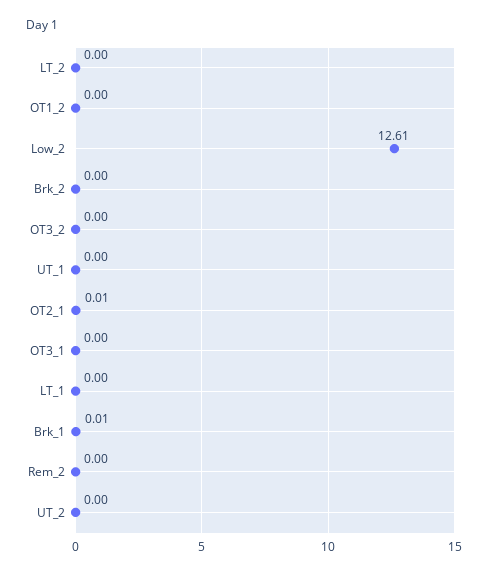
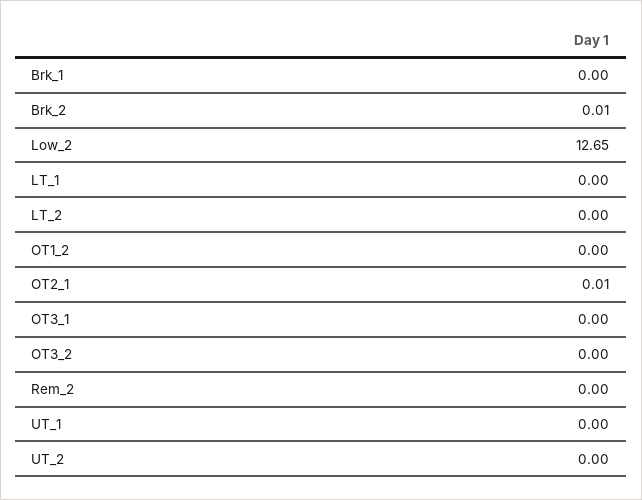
  {
    "LT_2": 0,
    "OT1_2": 0,
-   "Low_2": 12.61,
+   "Low_2": 12.65,
-   "Brk_2": 0,
+   "Brk_2": 0.01,
    "OT3_2": 0,
    "UT_1": 0,
    "OT2_1": 0.01,
    "OT3_1": 0,
    "LT_1": 0,
-   "Brk_1": 0.01,
+   "Brk_1": 0,
    "Rem_2": 0,
    "UT_2": 0
  }

